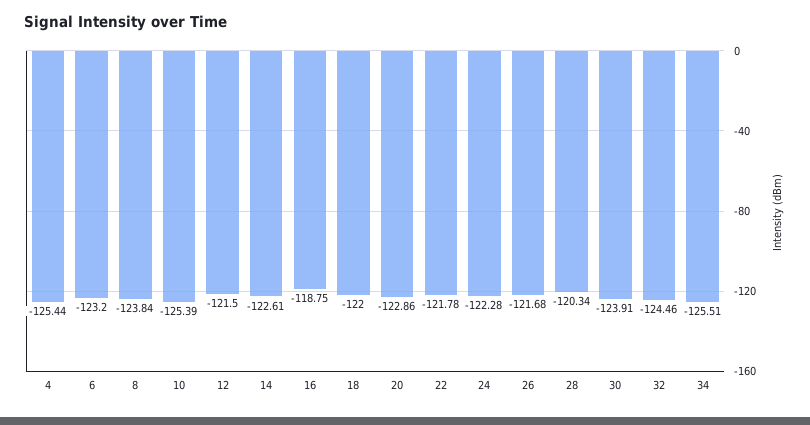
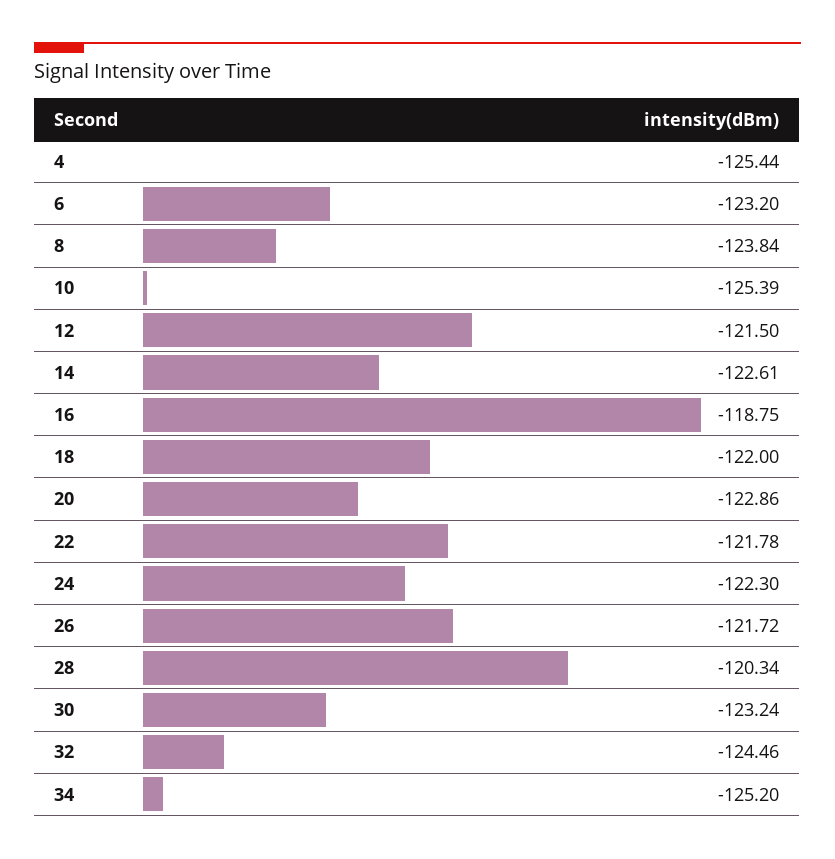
  {
    "4": -125.44,
    "6": -123.2,
    "8": -123.84,
    "10": -125.39,
    "12": -121.5,
    "14": -122.61,
    "16": -118.75,
    "18": -122,
    "20": -122.86,
    "22": -121.78,
-   "24": -122.28,
+   "24": -122.3,
-   "26": -121.68,
+   "26": -121.72,
    "28": -120.34,
-   "30": -123.91,
+   "30": -123.24,
    "32": -124.46,
-   "34": -125.51
+   "34": -125.2
  }

